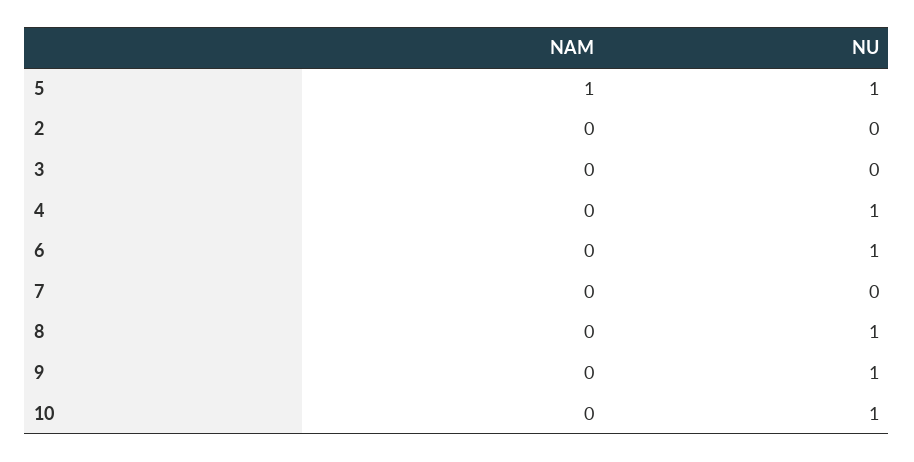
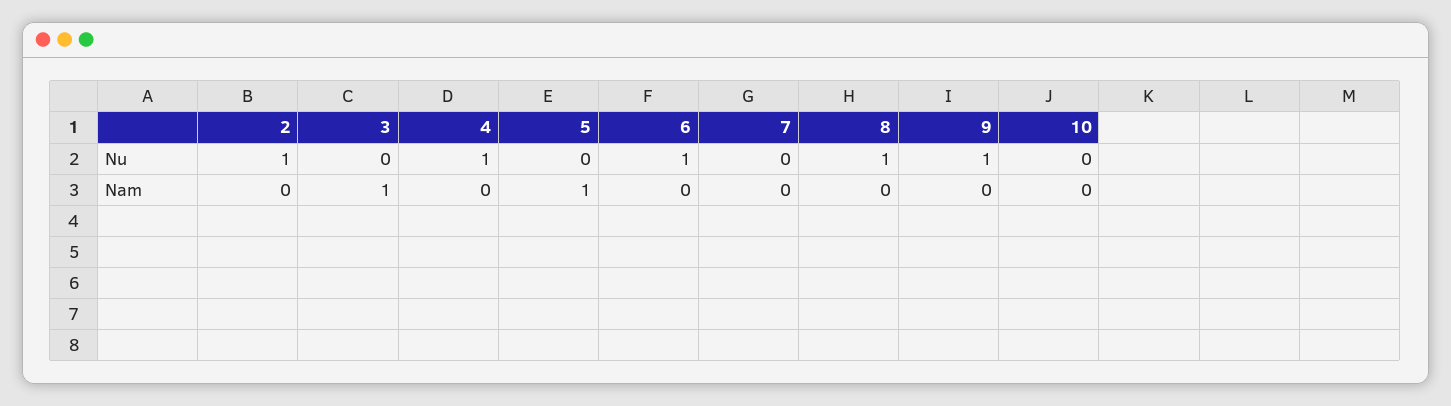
  {
    "NAM": {
      "5": 1,
      "2": 0,
-     "3": 0,
+     "3": 1,
      "4": 0,
      "6": 0,
      "7": 0,
      "8": 0,
      "9": 0,
      "10": 0
    },
    "NU": {
-     "5": 1,
+     "5": 0,
-     "2": 0,
+     "2": 1,
      "3": 0,
      "4": 1,
      "6": 1,
      "7": 0,
      "8": 1,
      "9": 1,
-     "10": 1
+     "10": 0
    }
  }

